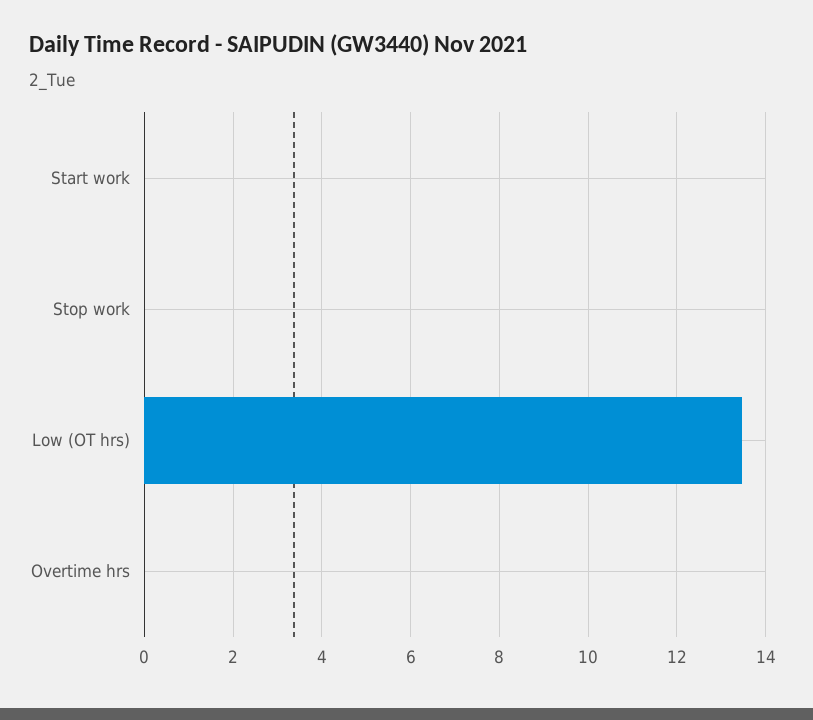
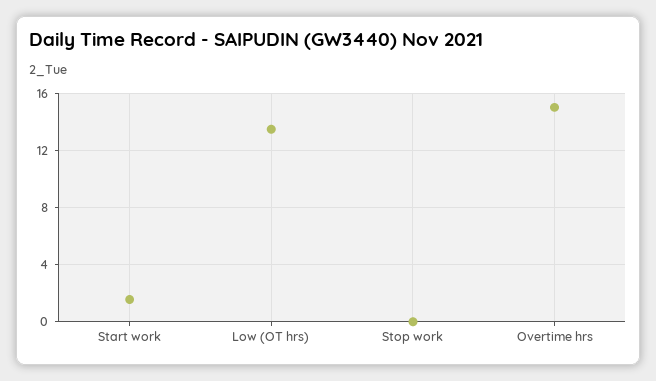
  {
-   "Start work": 0,
+   "Start work": 1.5,
    "Stop work": 0,
    "Low (OT hrs)": 13.4,
-   "Overtime hrs": 0
+   "Overtime hrs": 15
  }

